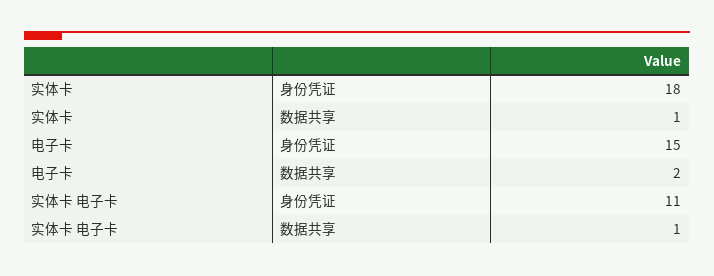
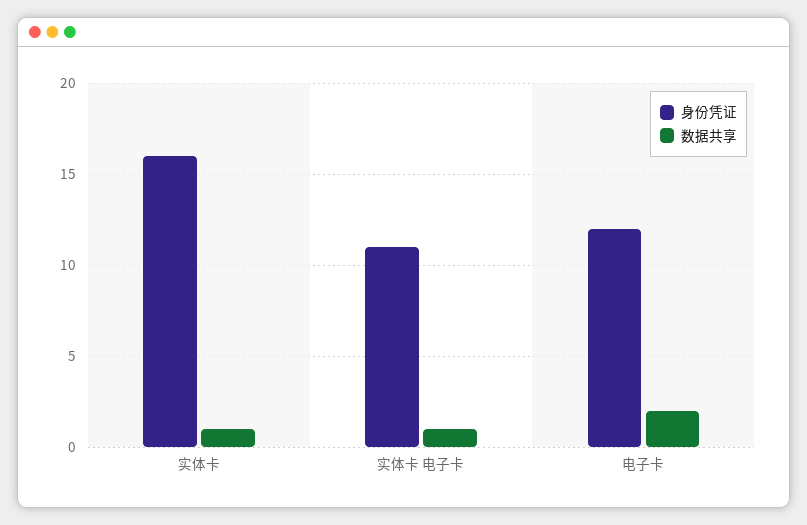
  {
    "身份凭证": {
-     "实体卡": 18,
+     "实体卡": 16,
-     "电子卡": 15,
+     "电子卡": 12,
      "实体卡 电子卡": 11
    },
    "数据共享": {
      "实体卡": 1,
      "电子卡": 2,
      "实体卡 电子卡": 1
    }
  }

